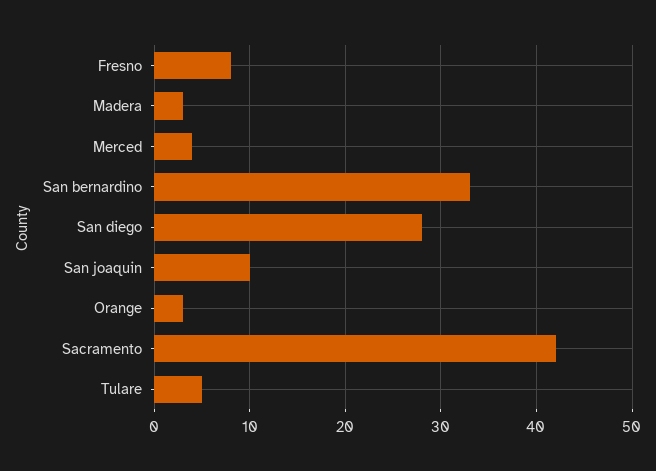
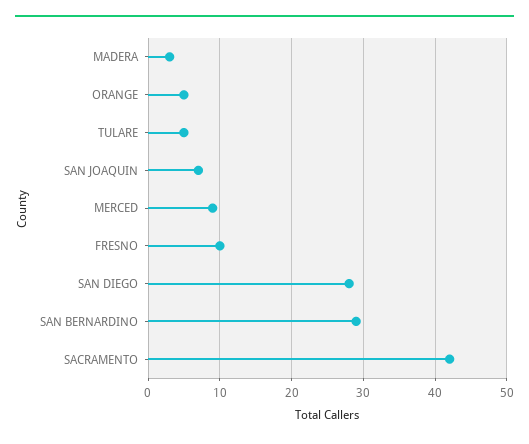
  {
-   "Fresno": 8,
+   "Fresno": 10,
    "Madera": 3,
-   "Merced": 4,
+   "Merced": 9,
-   "San bernardino": 33,
+   "San bernardino": 29,
    "San diego": 28,
-   "San joaquin": 10,
+   "San joaquin": 7,
-   "Orange": 3,
+   "Orange": 5,
    "Sacramento": 42,
    "Tulare": 5
  }

